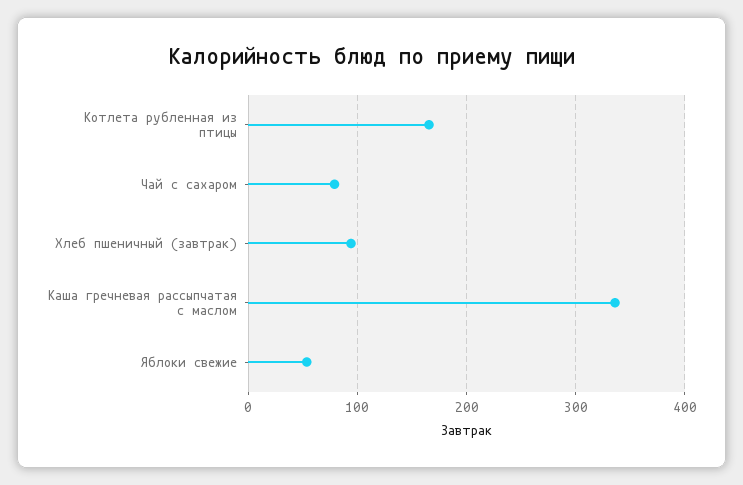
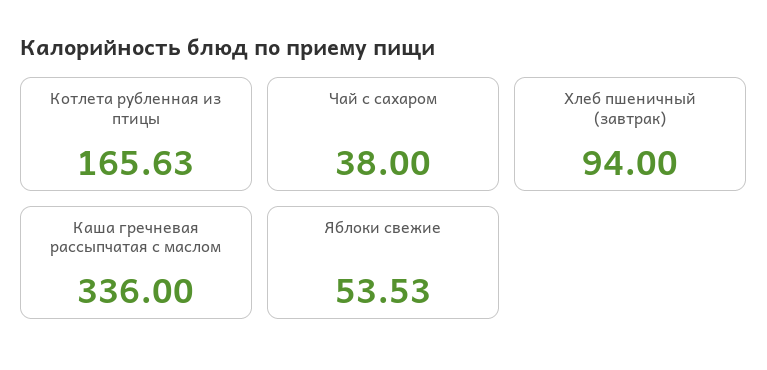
  {
    "Котлета рубленная из птицы": 165.63,
-   "Чай с сахаром": 80,
+   "Чай с сахаром": 38,
    "Хлеб пшеничный (завтрак)": 94,
    "Каша гречневая рассыпчатая с маслом": 336,
    "Яблоки свежие": 53.53
  }

